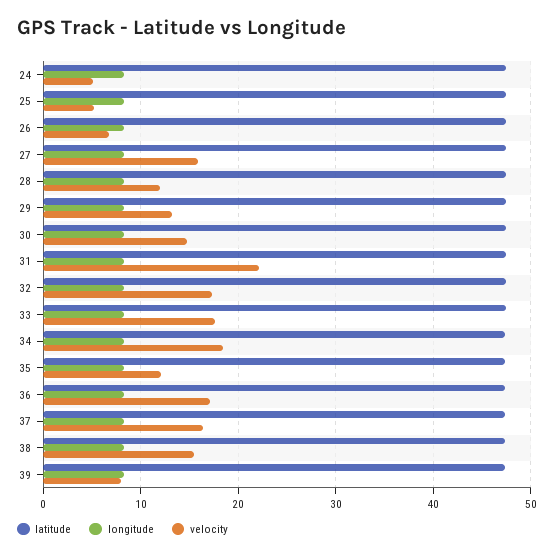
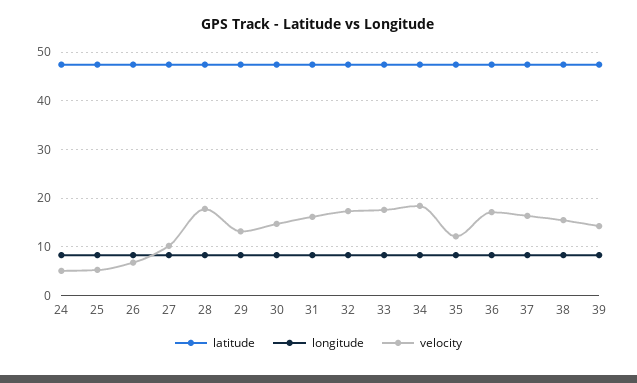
  {
    "latitude": {
      "24": 47,
      "25": 47,
      "26": 47,
      "27": 47,
      "28": 47,
      "29": 47,
      "30": 47,
      "31": 47,
      "32": 47,
      "33": 47,
      "34": 47,
      "35": 47,
      "36": 47,
      "37": 47,
      "38": 47,
      "39": 47
    },
    "longitude": {
      "24": 8,
      "25": 8,
      "26": 8,
      "27": 8,
      "28": 8,
      "29": 8,
      "30": 8,
      "31": 8,
      "32": 8,
      "33": 8,
      "34": 8,
      "35": 8,
      "36": 8,
      "37": 8,
      "38": 8,
      "39": 8
    },
    "velocity": {
      "24": 5,
      "25": 5,
      "26": 7,
-     "27": 16,
+     "27": 10,
-     "28": 12,
+     "28": 18,
      "29": 13,
      "30": 15,
-     "31": 22,
+     "31": 16,
      "32": 17,
      "33": 18,
      "34": 18,
      "35": 12,
      "36": 17,
      "37": 16,
      "38": 15,
-     "39": 8
+     "39": 14
    }
  }

